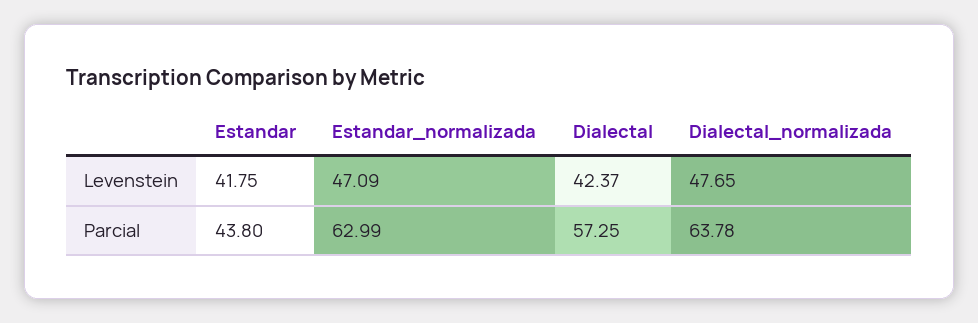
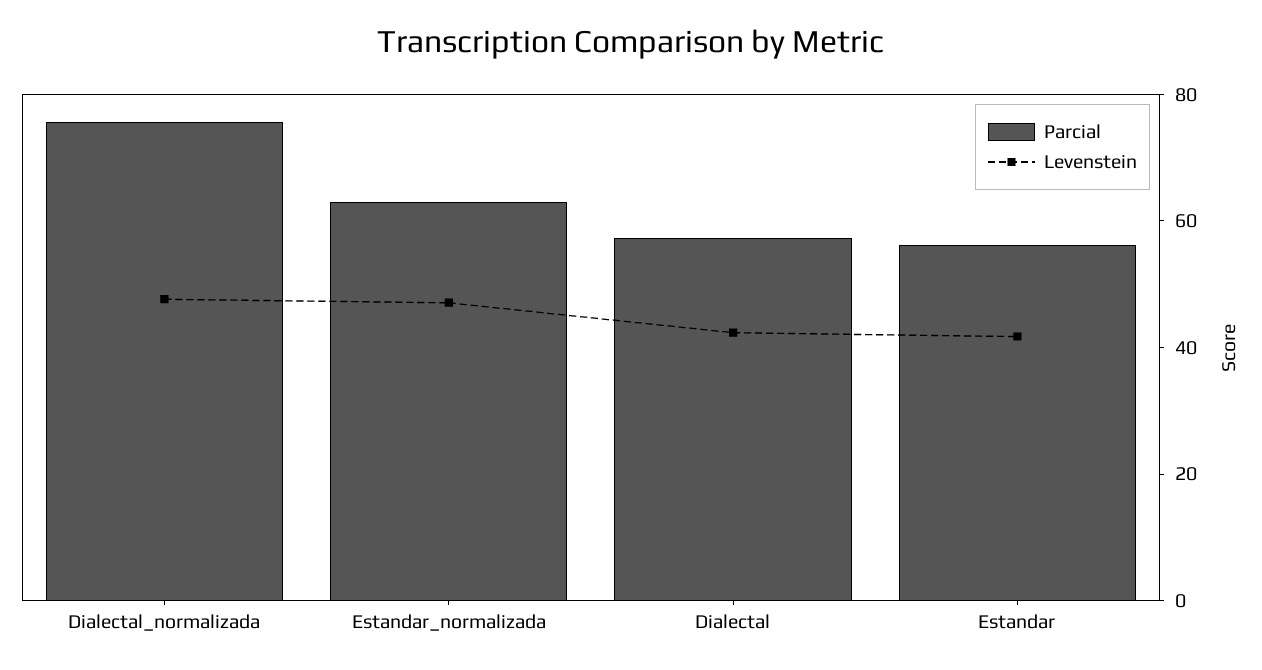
  {
    "Levenstein": {
      "Estandar": 41.75,
      "Estandar_normalizada": 47.09,
      "Dialectal": 42.37,
      "Dialectal_normalizada": 47.65
    },
    "Parcial": {
-     "Estandar": 43.8,
+     "Estandar": 55,
      "Estandar_normalizada": 62.99,
      "Dialectal": 57.25,
-     "Dialectal_normalizada": 63.78
+     "Dialectal_normalizada": 75
    }
  }

